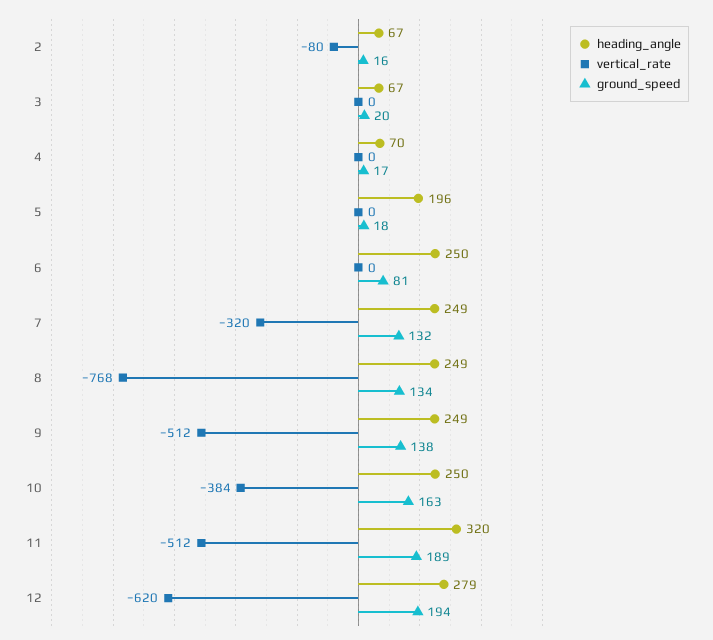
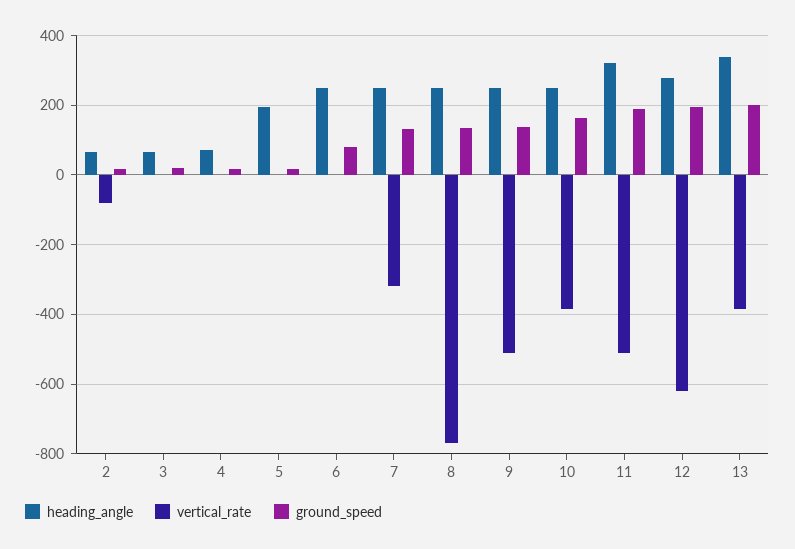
  {
    "heading_angle": {
      "2": 67,
      "3": 67,
      "4": 70,
      "5": 196,
      "6": 250,
      "7": 249,
      "8": 249,
      "9": 249,
      "10": 250,
      "11": 320,
-     "12": 279
+     "12": 279,
+     "13": 340
    },
    "vertical_rate": {
      "2": -80,
      "3": 0,
      "4": 0,
      "5": 0,
      "6": 0,
      "7": -320,
      "8": -768,
      "9": -512,
      "10": -384,
      "11": -512,
-     "12": -620
+     "12": -620,
+     "13": -380
    },
    "ground_speed": {
      "2": 16,
      "3": 20,
      "4": 17,
      "5": 18,
      "6": 81,
      "7": 132,
      "8": 134,
      "9": 138,
      "10": 163,
      "11": 189,
-     "12": 194
+     "12": 194,
+     "13": 200
    }
  }

